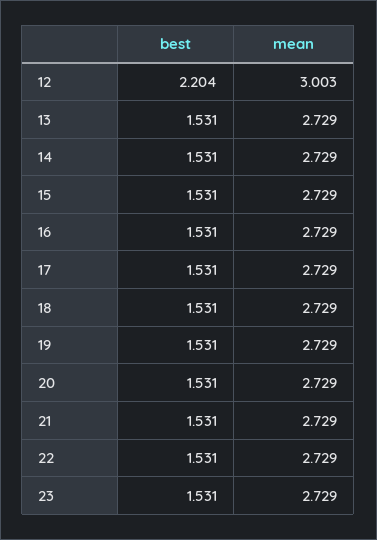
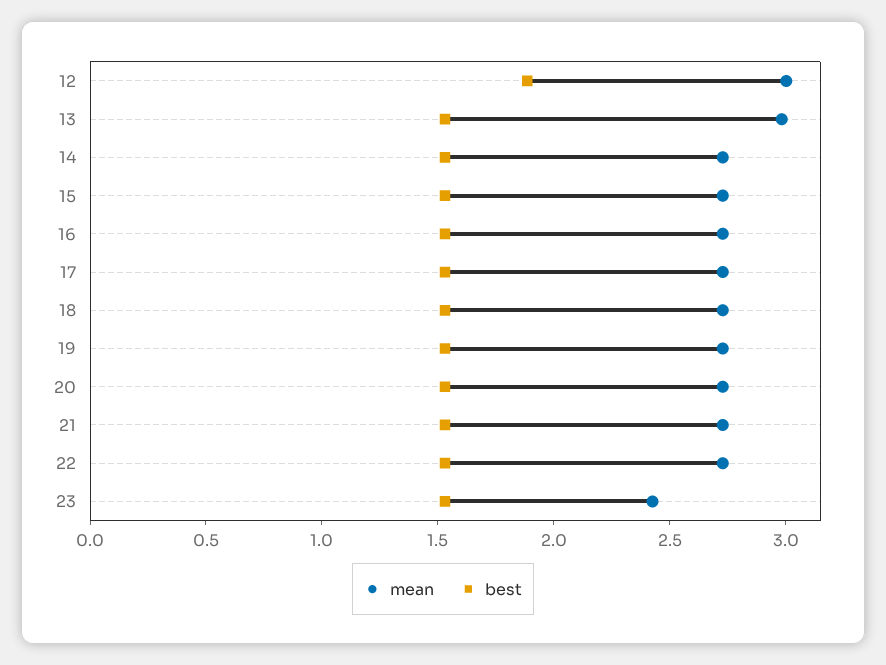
  {
    "best": {
-     "12": 2.204,
+     "12": 1.9,
      "13": 1.531,
      "14": 1.531,
      "15": 1.531,
      "16": 1.531,
      "17": 1.531,
      "18": 1.531,
      "19": 1.531,
      "20": 1.531,
      "21": 1.531,
      "22": 1.531,
      "23": 1.531
    },
    "mean": {
      "12": 3.003,
-     "13": 2.729,
+     "13": 3,
      "14": 2.729,
      "15": 2.729,
      "16": 2.729,
      "17": 2.729,
      "18": 2.729,
      "19": 2.729,
      "20": 2.729,
      "21": 2.729,
      "22": 2.729,
-     "23": 2.729
+     "23": 2.4
    }
  }

